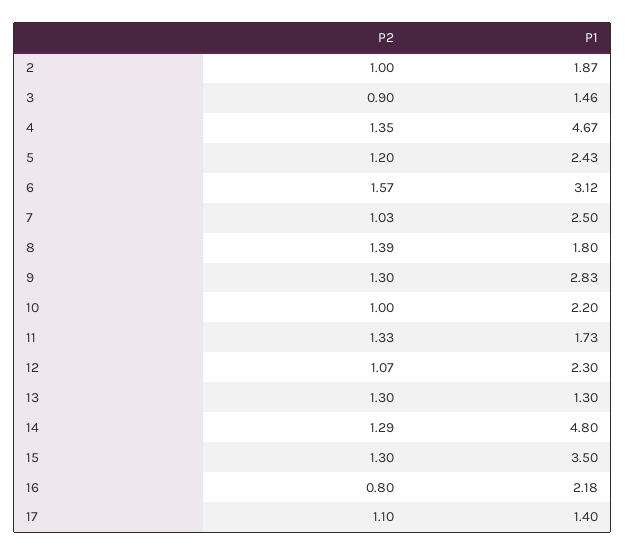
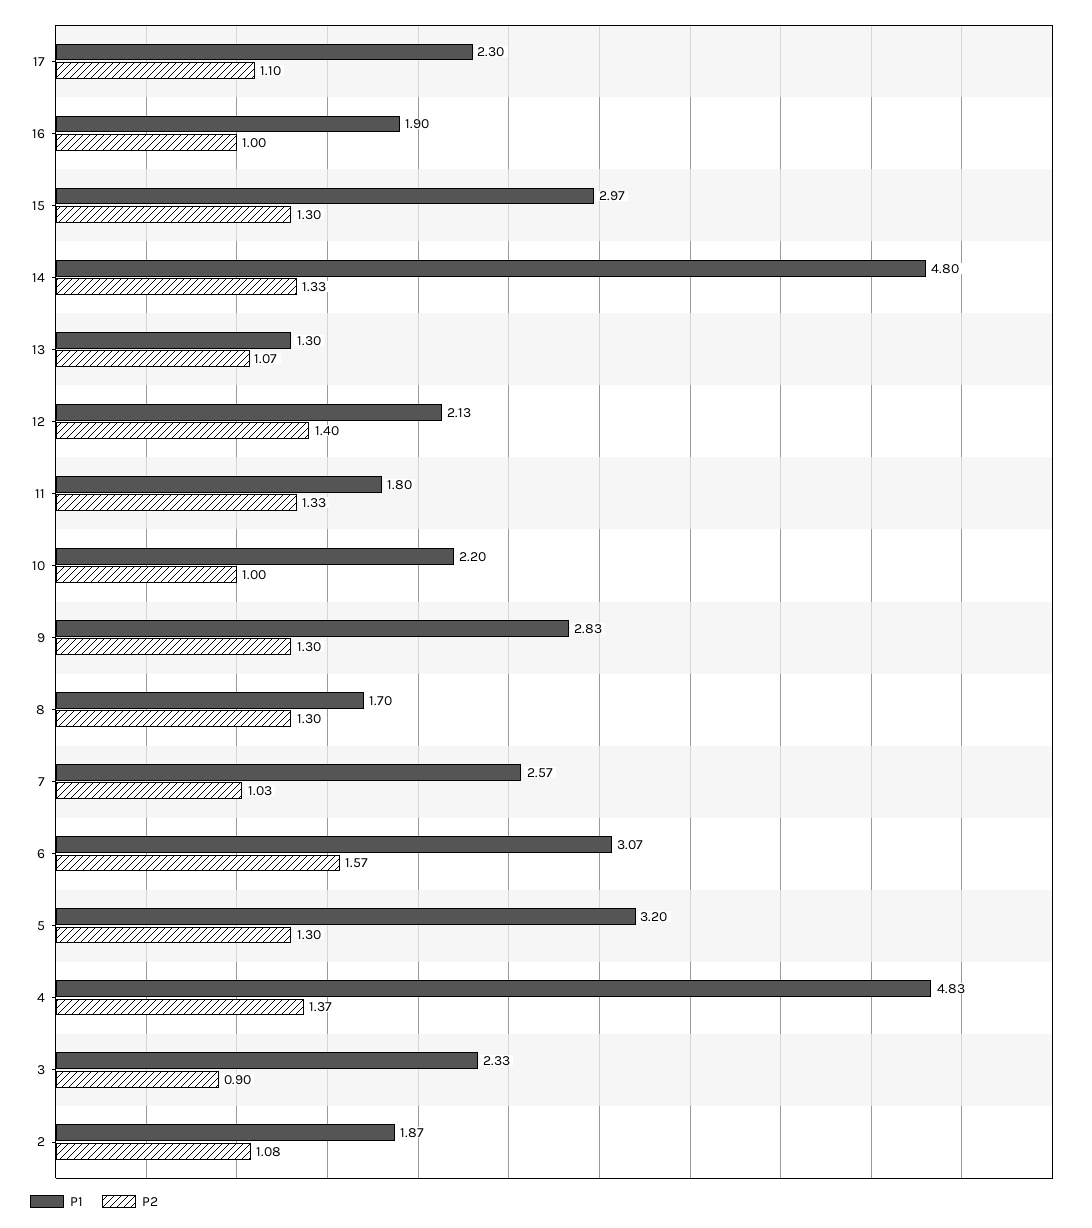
  {
    "P2": {
-     "2": 1,
+     "2": 1.08,
      "3": 0.9,
-     "4": 1.35,
+     "4": 1.37,
-     "5": 1.2,
+     "5": 1.3,
      "6": 1.57,
      "7": 1.03,
-     "8": 1.39,
+     "8": 1.3,
      "9": 1.3,
      "10": 1,
      "11": 1.33,
-     "12": 1.07,
+     "12": 1.4,
-     "13": 1.3,
+     "13": 1.07,
-     "14": 1.29,
+     "14": 1.33,
      "15": 1.3,
-     "16": 0.8,
+     "16": 1,
      "17": 1.1
    },
    "P1": {
      "2": 1.87,
-     "3": 1.46,
+     "3": 2.33,
-     "4": 4.67,
+     "4": 4.83,
-     "5": 2.43,
+     "5": 3.2,
-     "6": 3.12,
+     "6": 3.07,
-     "7": 2.5,
+     "7": 2.57,
-     "8": 1.8,
+     "8": 1.7,
      "9": 2.83,
      "10": 2.2,
-     "11": 1.73,
+     "11": 1.8,
-     "12": 2.3,
+     "12": 2.13,
      "13": 1.3,
      "14": 4.8,
-     "15": 3.5,
+     "15": 2.97,
-     "16": 2.18,
+     "16": 1.9,
-     "17": 1.4
+     "17": 2.3
    }
  }

